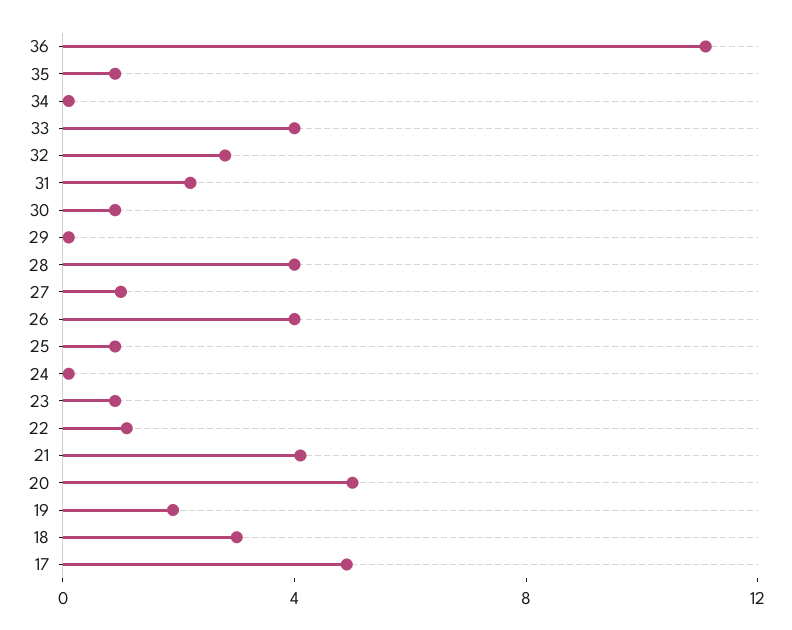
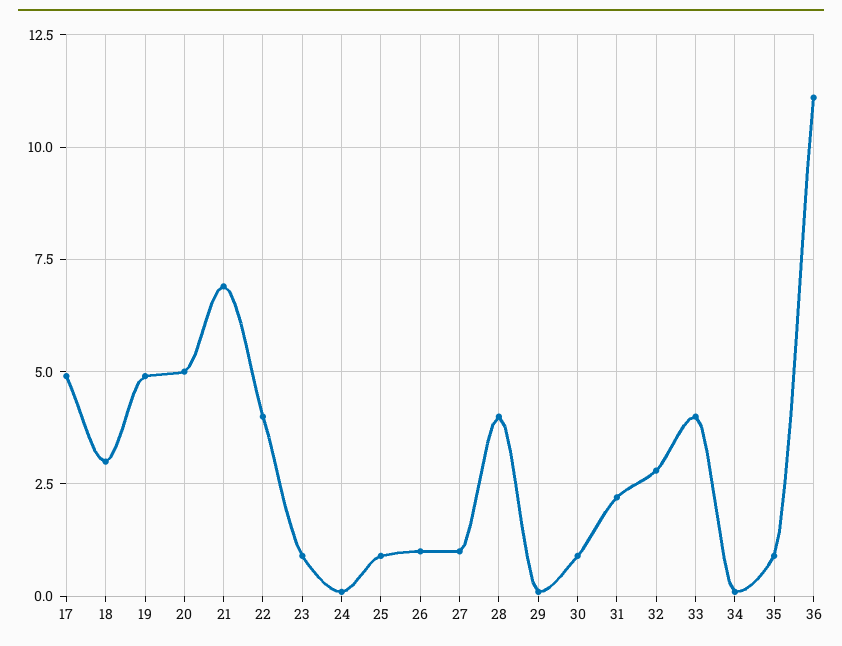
  {
    "36": 11,
    "35": 1,
    "34": 0,
    "33": 4,
    "32": 3,
    "31": 2,
    "30": 1,
    "29": 0,
    "28": 4,
    "27": 1,
-   "26": 4,
+   "26": 1,
    "25": 1,
    "24": 0,
    "23": 1,
-   "22": 1,
+   "22": 4,
-   "21": 4,
+   "21": 7,
    "20": 5,
-   "19": 2,
+   "19": 5,
    "18": 3,
    "17": 5
  }

